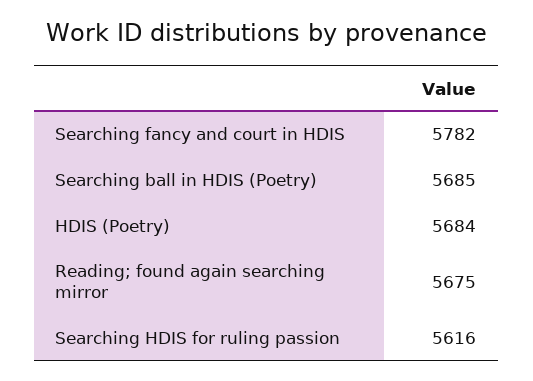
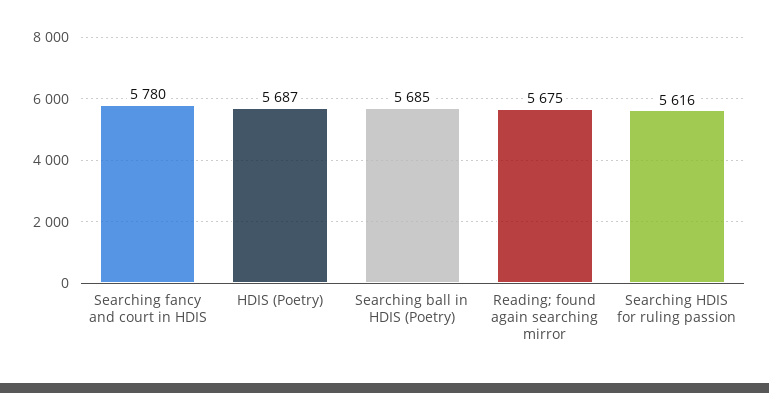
  {
-   "Searching fancy and court in HDIS": 5782,
+   "Searching fancy and court in HDIS": 5780,
    "Searching ball in HDIS (Poetry)": 5685,
-   "HDIS (Poetry)": 5684,
+   "HDIS (Poetry)": 5687,
    "Reading; found again searching mirror": 5675,
    "Searching HDIS for ruling passion": 5616
  }

